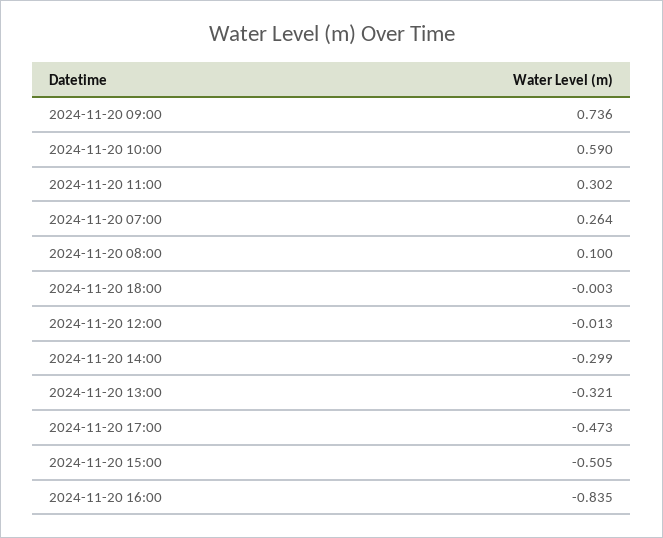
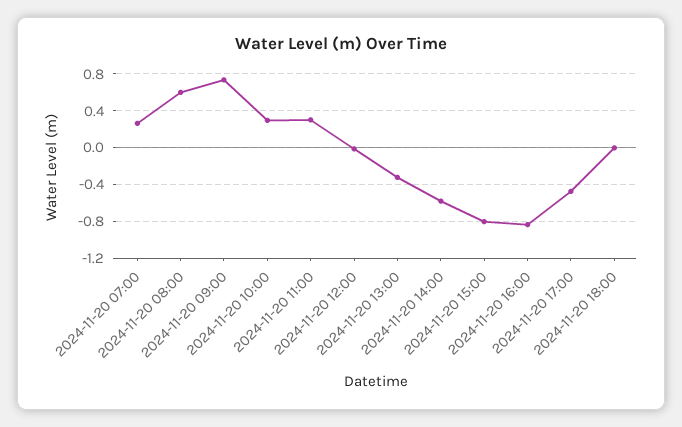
  {
    "2024-11-20 09:00": 0.736,
-   "2024-11-20 10:00": 0.59,
+   "2024-11-20 10:00": 0.3,
    "2024-11-20 11:00": 0.302,
    "2024-11-20 07:00": 0.264,
-   "2024-11-20 08:00": 0.1,
+   "2024-11-20 08:00": 0.6,
    "2024-11-20 18:00": -0.003,
    "2024-11-20 12:00": -0.013,
-   "2024-11-20 14:00": -0.299,
+   "2024-11-20 14:00": -0.6,
    "2024-11-20 13:00": -0.321,
    "2024-11-20 17:00": -0.473,
-   "2024-11-20 15:00": -0.505,
+   "2024-11-20 15:00": -0.8,
    "2024-11-20 16:00": -0.835
  }

